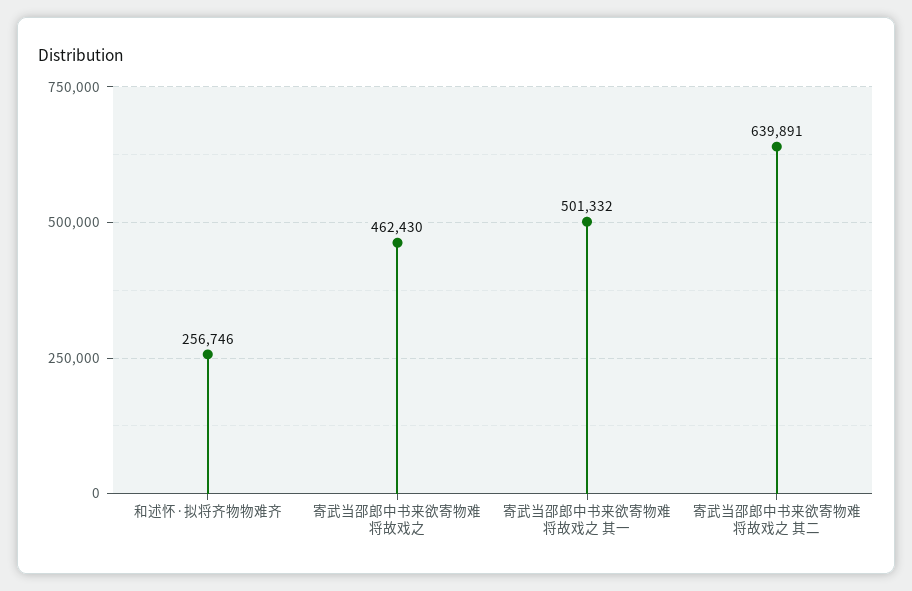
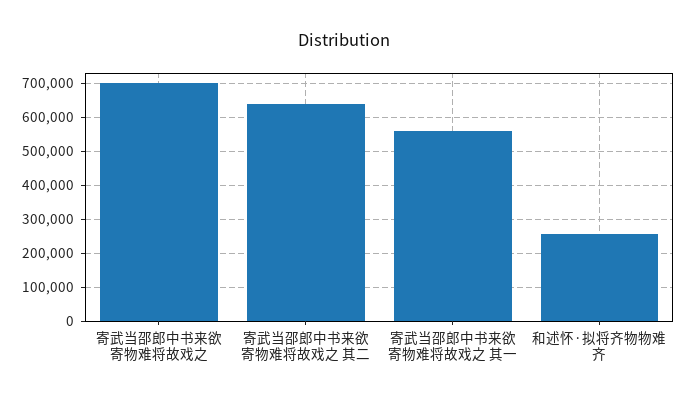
  {
    "和述怀·拟将齐物物难齐": 256746,
-   "寄武当邵郎中书来欲寄物难将故戏之": 462430,
+   "寄武当邵郎中书来欲寄物难将故戏之": 700000,
-   "寄武当邵郎中书来欲寄物难将故戏之 其一": 501332,
+   "寄武当邵郎中书来欲寄物难将故戏之 其一": 560000,
    "寄武当邵郎中书来欲寄物难将故戏之 其二": 639891
  }

